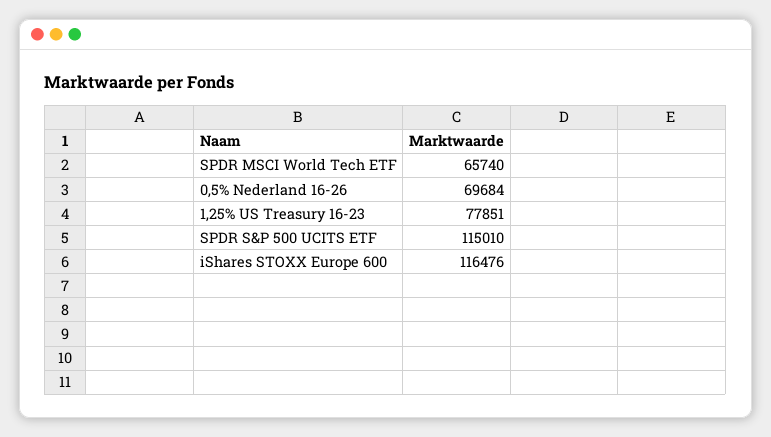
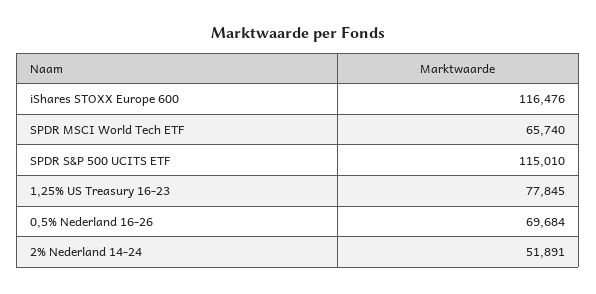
  {
    "SPDR MSCI World Tech ETF": 65740,
    "0,5% Nederland 16-26": 69684,
-   "1,25% US Treasury 16-23": 77851,
+   "1,25% US Treasury 16-23": 77845,
    "SPDR S&P 500 UCITS ETF": 115010,
-   "iShares STOXX Europe 600": 116476
+   "iShares STOXX Europe 600": 116476,
+   "2% Nederland 14-24": 51891
  }

